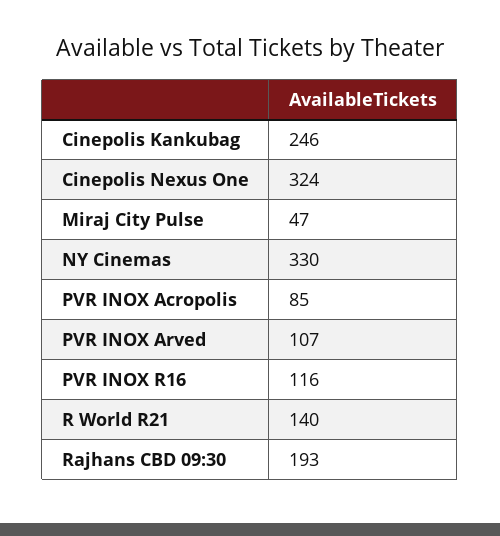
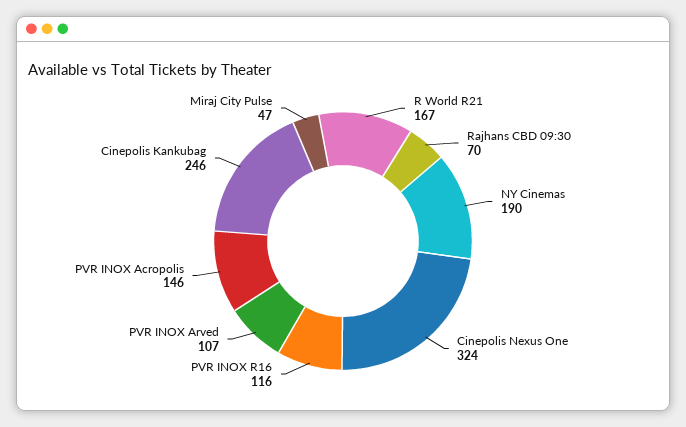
  {
    "Cinepolis Kankubag": 246,
    "Cinepolis Nexus One": 324,
    "Miraj City Pulse": 47,
-   "NY Cinemas": 330,
+   "NY Cinemas": 190,
-   "PVR INOX Acropolis": 85,
+   "PVR INOX Acropolis": 146,
    "PVR INOX Arved": 107,
    "PVR INOX R16": 116,
-   "R World R21": 140,
+   "R World R21": 167,
-   "Rajhans CBD 09:30": 193
+   "Rajhans CBD 09:30": 70
  }

